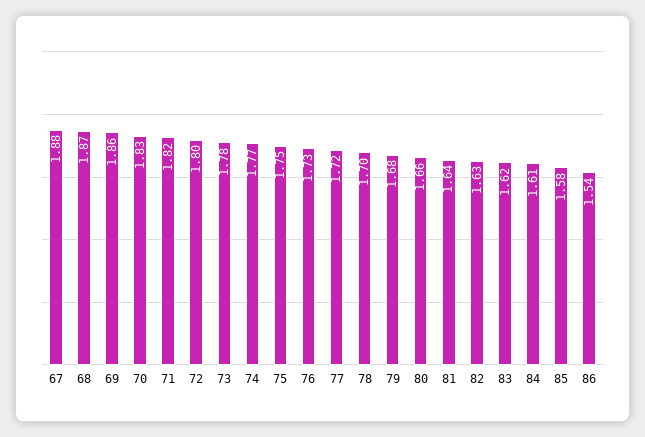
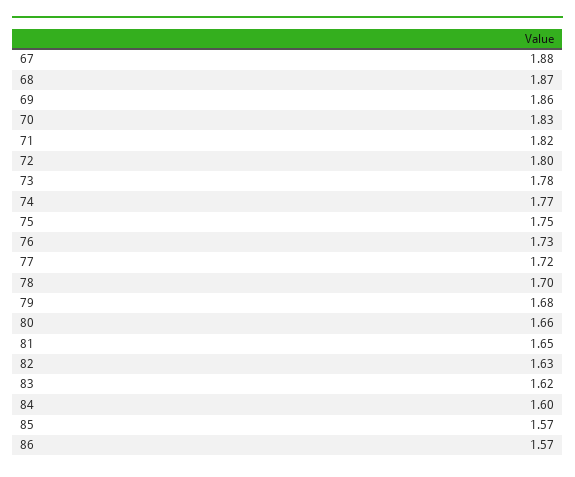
  {
    "67": 1.88,
    "68": 1.87,
    "69": 1.86,
    "70": 1.83,
    "71": 1.82,
    "72": 1.8,
    "73": 1.78,
    "74": 1.77,
    "75": 1.75,
    "76": 1.73,
    "77": 1.72,
    "78": 1.7,
    "79": 1.68,
    "80": 1.66,
-   "81": 1.64,
+   "81": 1.65,
    "82": 1.63,
    "83": 1.62,
-   "84": 1.61,
+   "84": 1.6,
-   "85": 1.58,
+   "85": 1.57,
-   "86": 1.54
+   "86": 1.57
  }

